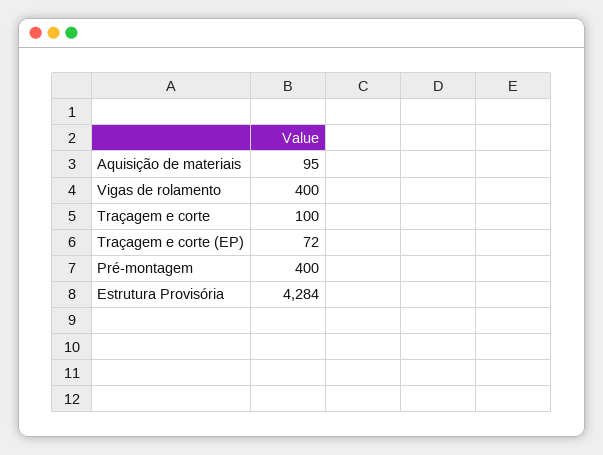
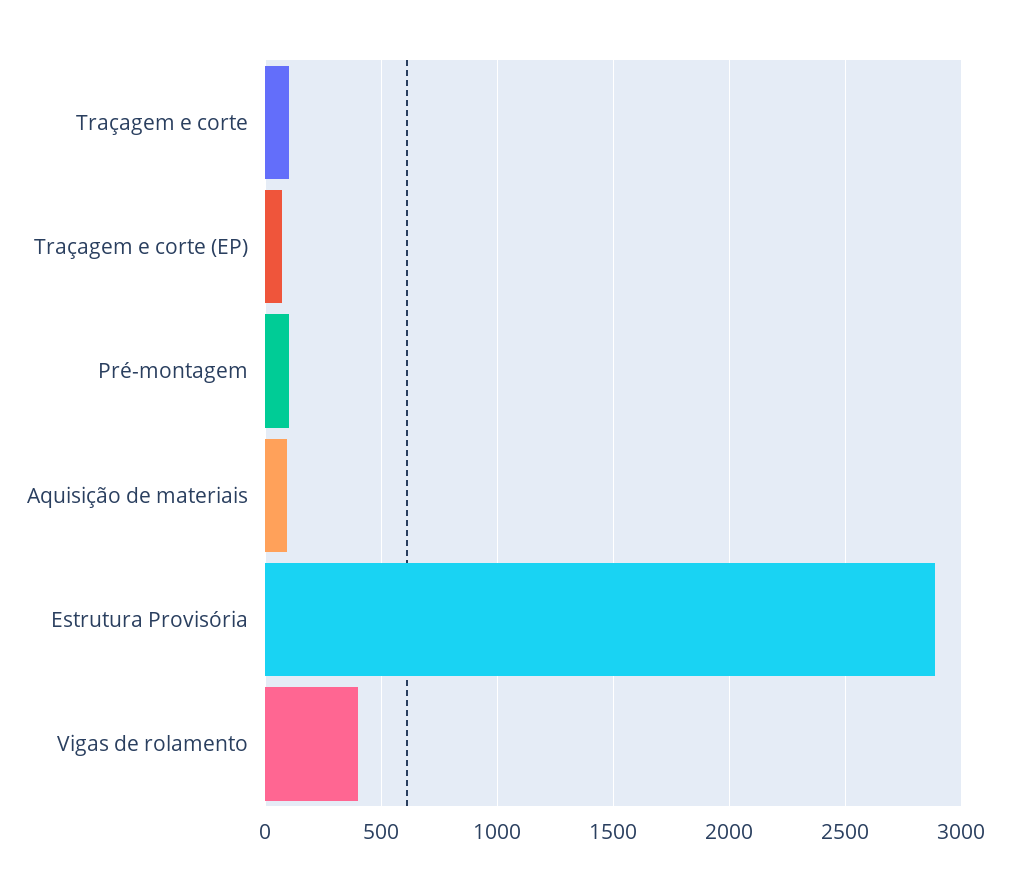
  {
    "Aquisição de materiais": 95,
    "Vigas de rolamento": 400,
    "Traçagem e corte": 100,
    "Traçagem e corte (EP)": 72,
-   "Pré-montagem": 400,
+   "Pré-montagem": 100,
-   "Estrutura Provisória": 4284
+   "Estrutura Provisória": 2900
  }

